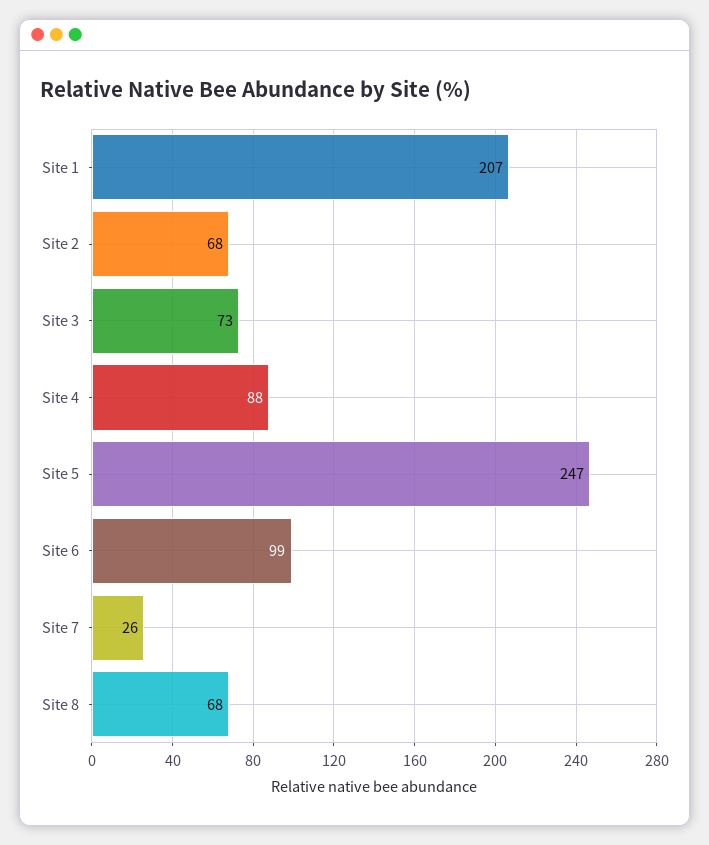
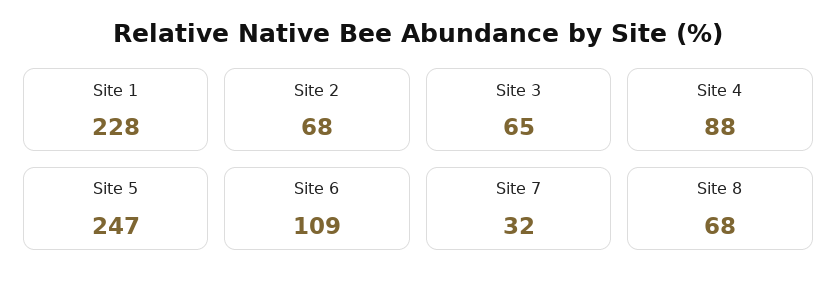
  {
-   "Site 1": 207,
+   "Site 1": 228,
    "Site 2": 68,
-   "Site 3": 73,
+   "Site 3": 65,
    "Site 4": 88,
    "Site 5": 247,
-   "Site 6": 99,
+   "Site 6": 109,
-   "Site 7": 26,
+   "Site 7": 32,
    "Site 8": 68
  }

